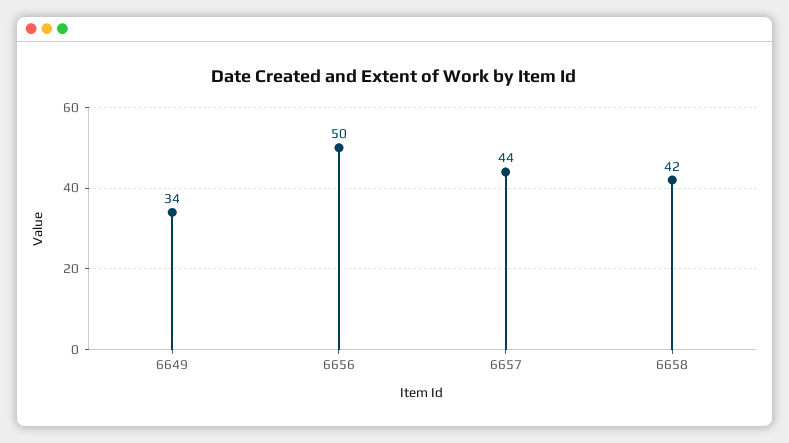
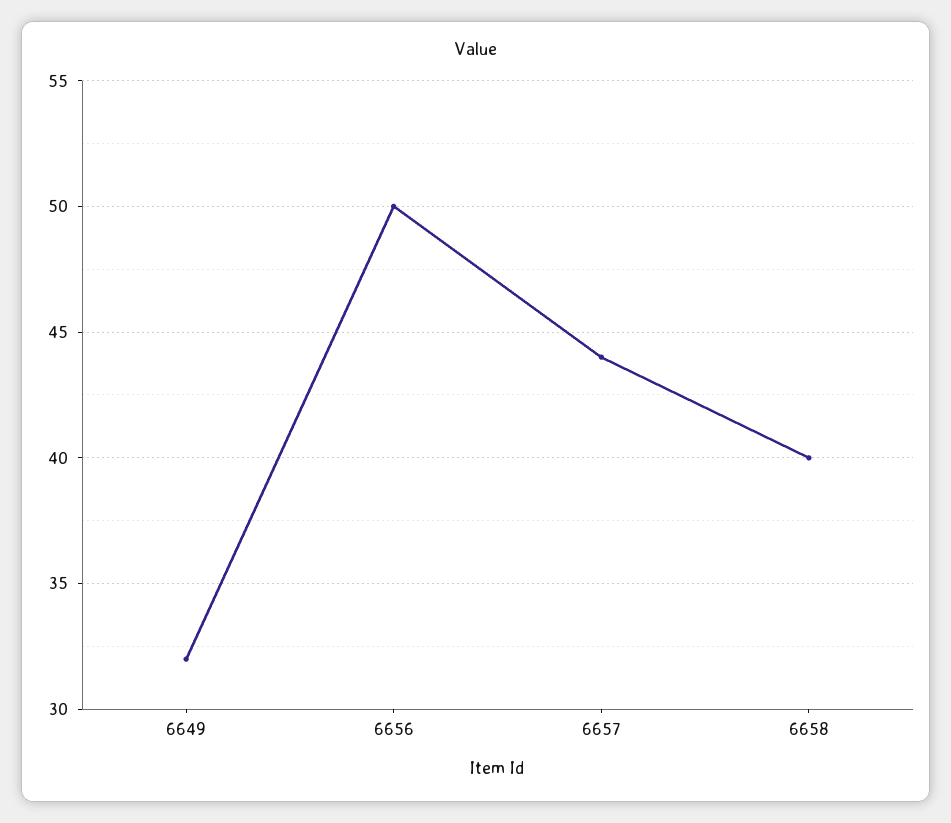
  {
-   "6649": 34,
+   "6649": 32,
    "6656": 50,
    "6657": 44,
-   "6658": 42
+   "6658": 40
  }

